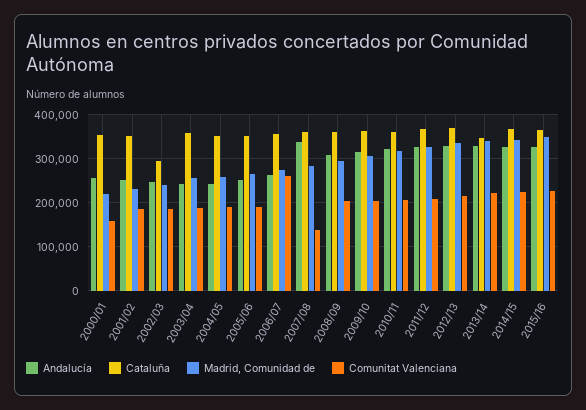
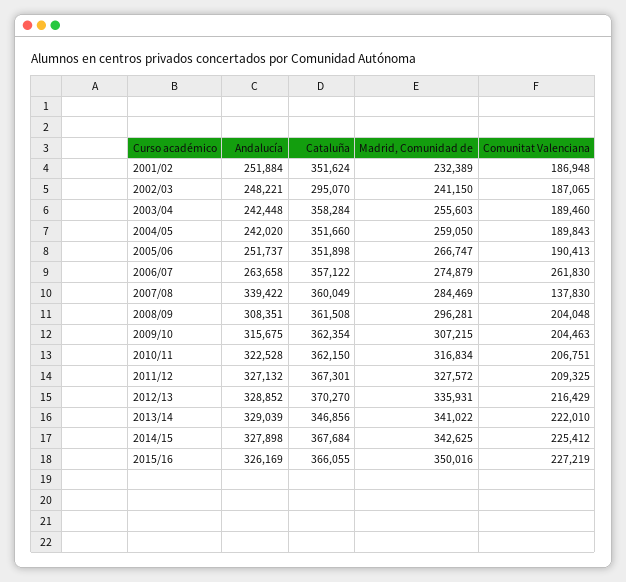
  {
    "Andalucía": {
-     "2000/01": 260000,
      "2001/02": 251884,
      "2002/03": 248221,
      "2003/04": 242448,
      "2004/05": 242020,
      "2005/06": 251737,
      "2006/07": 263658,
      "2007/08": 339422,
      "2008/09": 308351,
      "2009/10": 315675,
      "2010/11": 322528,
      "2011/12": 327132,
      "2012/13": 328852,
      "2013/14": 329039,
      "2014/15": 327898,
      "2015/16": 326169
    },
    "Cataluña": {
-     "2000/01": 360000,
      "2001/02": 351624,
      "2002/03": 295070,
      "2003/04": 358284,
      "2004/05": 351660,
      "2005/06": 351898,
      "2006/07": 357122,
      "2007/08": 360049,
      "2008/09": 361508,
      "2009/10": 362354,
      "2010/11": 362150,
      "2011/12": 367301,
      "2012/13": 370270,
      "2013/14": 346856,
      "2014/15": 367684,
      "2015/16": 366055
    },
    "Madrid, Comunidad de": {
-     "2000/01": 220000,
      "2001/02": 232389,
      "2002/03": 241150,
      "2003/04": 255603,
      "2004/05": 259050,
      "2005/06": 266747,
      "2006/07": 274879,
      "2007/08": 284469,
      "2008/09": 296281,
      "2009/10": 307215,
      "2010/11": 316834,
      "2011/12": 327572,
      "2012/13": 335931,
      "2013/14": 341022,
      "2014/15": 342625,
      "2015/16": 350016
    },
    "Comunitat Valenciana": {
-     "2000/01": 160000,
      "2001/02": 186948,
      "2002/03": 187065,
      "2003/04": 189460,
      "2004/05": 189843,
      "2005/06": 190413,
      "2006/07": 261830,
      "2007/08": 137830,
      "2008/09": 204048,
      "2009/10": 204463,
      "2010/11": 206751,
      "2011/12": 209325,
      "2012/13": 216429,
      "2013/14": 222010,
      "2014/15": 225412,
      "2015/16": 227219
    }
  }

